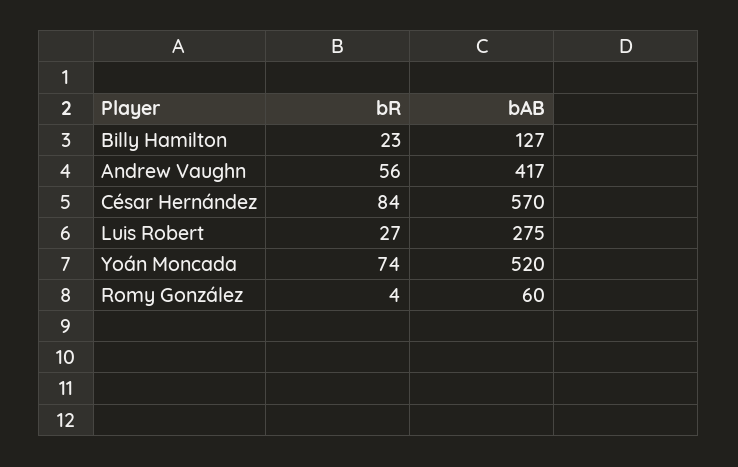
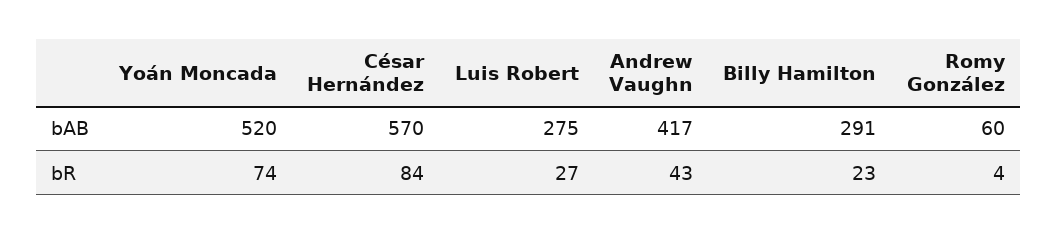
  {
    "bR": {
      "Billy Hamilton": 23,
-     "Andrew Vaughn": 56,
+     "Andrew Vaughn": 43,
      "César Hernández": 84,
      "Luis Robert": 27,
      "Yoán Moncada": 74,
      "Romy González": 4
    },
    "bAB": {
-     "Billy Hamilton": 127,
+     "Billy Hamilton": 291,
      "Andrew Vaughn": 417,
      "César Hernández": 570,
      "Luis Robert": 275,
      "Yoán Moncada": 520,
      "Romy González": 60
    }
  }

